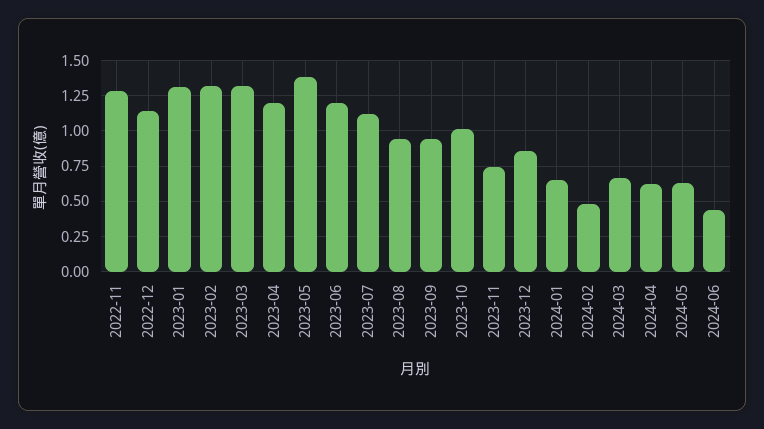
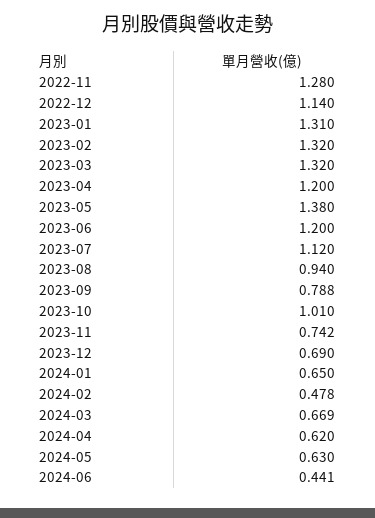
  {
    "2022-11": 1.28,
    "2022-12": 1.14,
    "2023-01": 1.31,
    "2023-02": 1.32,
    "2023-03": 1.32,
    "2023-04": 1.2,
    "2023-05": 1.38,
    "2023-06": 1.2,
    "2023-07": 1.12,
    "2023-08": 0.94,
-   "2023-09": 0.95,
+   "2023-09": 0.788,
    "2023-10": 1.01,
    "2023-11": 0.742,
-   "2023-12": 0.85,
+   "2023-12": 0.69,
    "2024-01": 0.65,
    "2024-02": 0.478,
    "2024-03": 0.669,
    "2024-04": 0.62,
    "2024-05": 0.63,
    "2024-06": 0.441
  }

